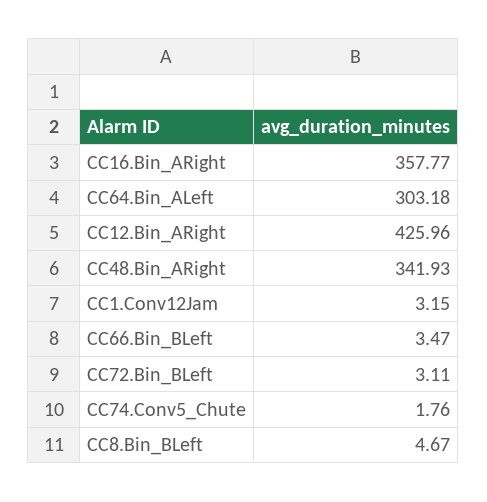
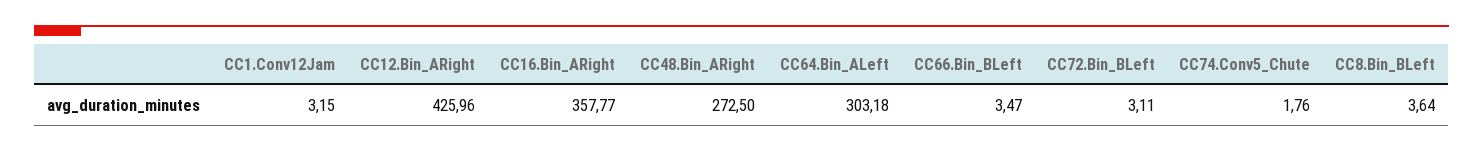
  {
    "CC16.Bin_ARight": 357.77,
    "CC64.Bin_ALeft": 303.18,
    "CC12.Bin_ARight": 425.96,
-   "CC48.Bin_ARight": 341.93,
+   "CC48.Bin_ARight": 272.5,
    "CC1.Conv12Jam": 3.15,
    "CC66.Bin_BLeft": 3.47,
    "CC72.Bin_BLeft": 3.11,
    "CC74.Conv5_Chute": 1.76,
-   "CC8.Bin_BLeft": 4.67
+   "CC8.Bin_BLeft": 3.64
  }

